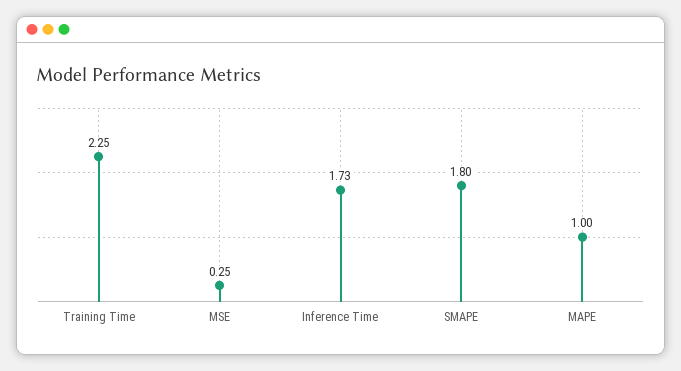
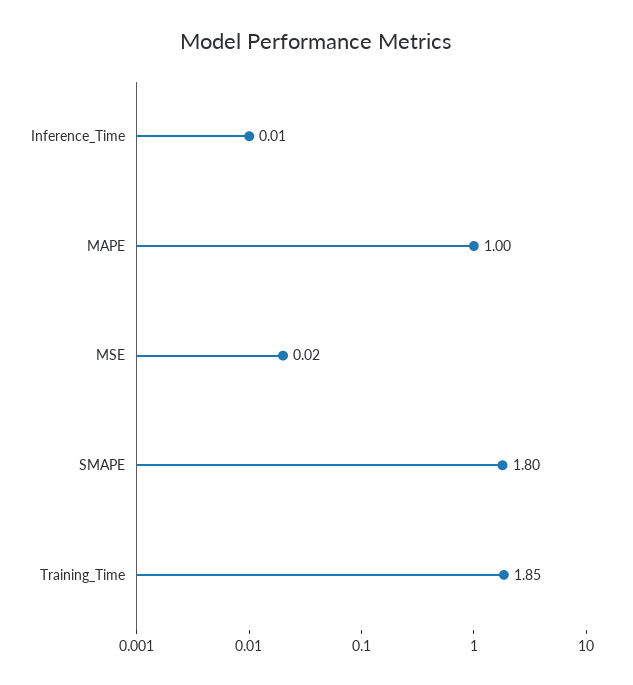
  {
-   "Training Time": 2.25,
+   "Training Time": 1.85,
-   "MSE": 0.25,
+   "MSE": 0.02,
-   "Inference Time": 1.73,
+   "Inference Time": 0.01,
    "SMAPE": 1.8,
    "MAPE": 1
  }

